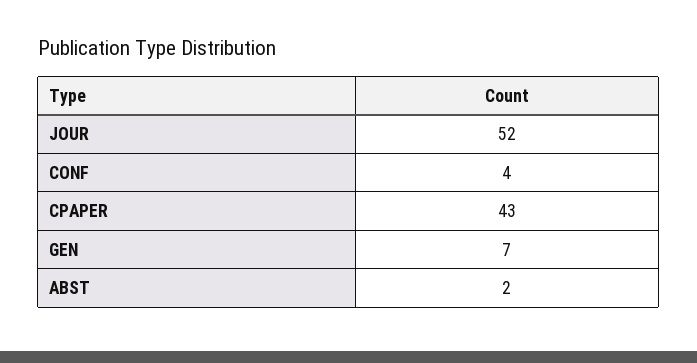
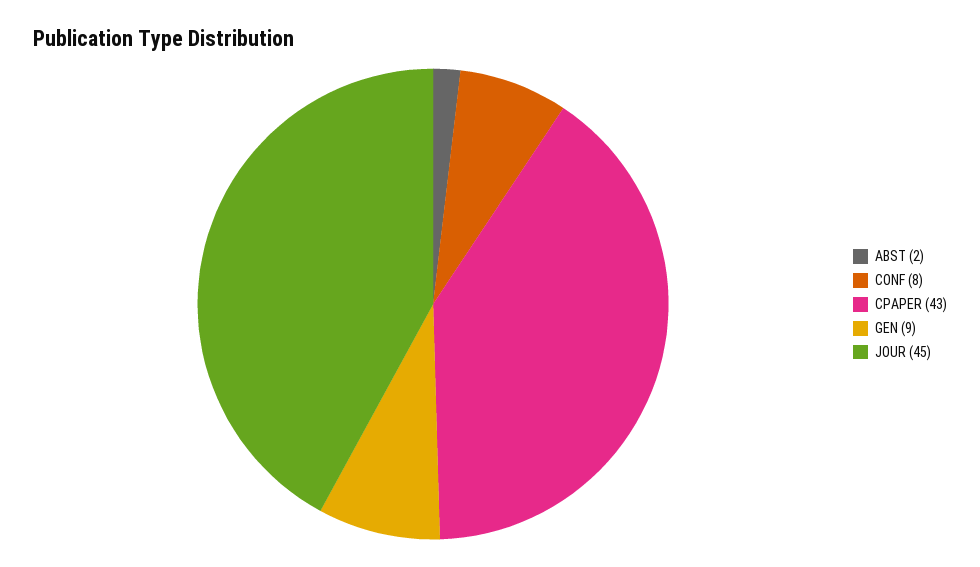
  {
-   "JOUR": 52,
+   "JOUR": 45,
-   "CONF": 4,
+   "CONF": 8,
    "CPAPER": 43,
-   "GEN": 7,
+   "GEN": 9,
    "ABST": 2
  }

